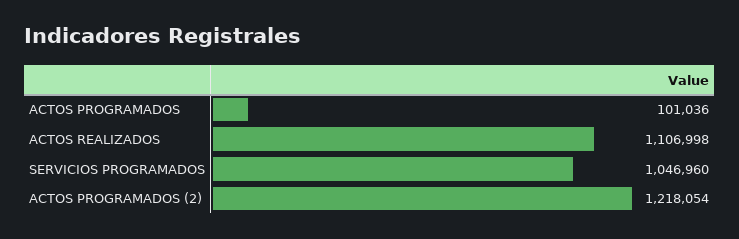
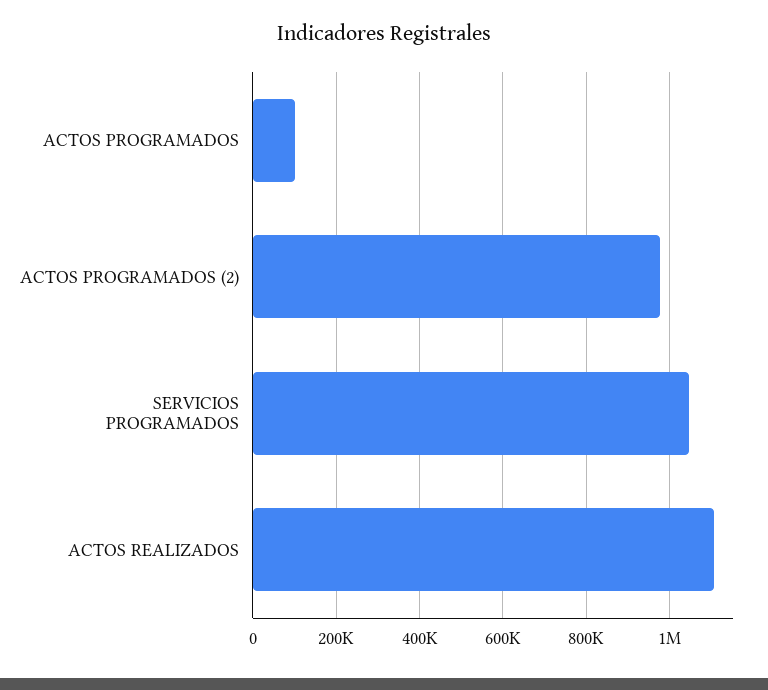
  {
    "ACTOS PROGRAMADOS": 101036,
    "ACTOS REALIZADOS": 1106998,
    "SERVICIOS PROGRAMADOS": 1046960,
-   "ACTOS PROGRAMADOS (2)": 1218054
+   "ACTOS PROGRAMADOS (2)": 980000
  }

